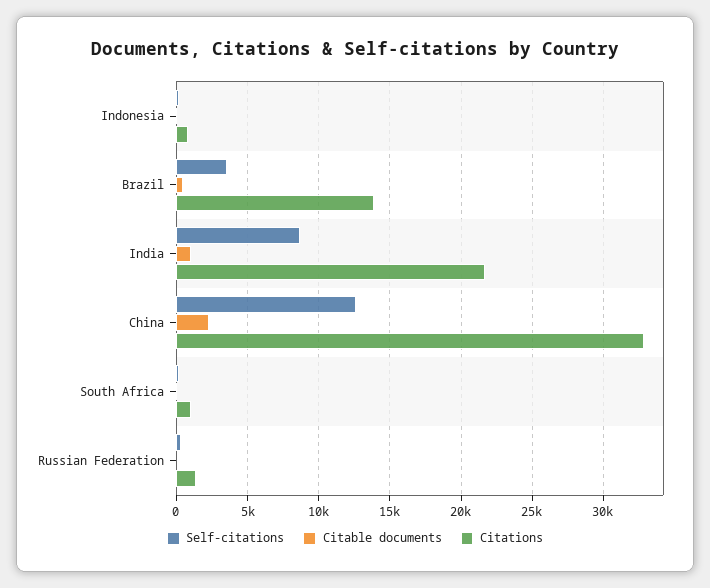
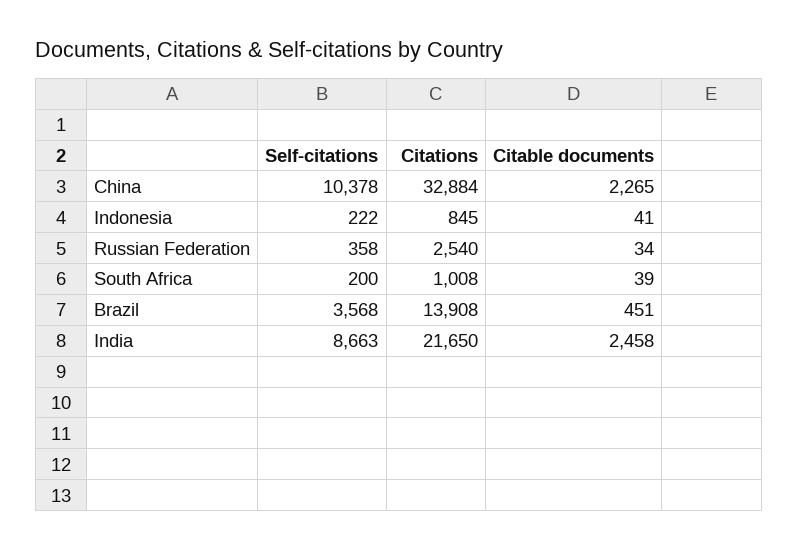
  {
    "Self-citations": {
      "Indonesia": 222,
      "Brazil": 3568,
      "India": 8663,
-     "China": 12500,
+     "China": 10378,
      "South Africa": 200,
      "Russian Federation": 358
    },
    "Citable documents": {
      "Indonesia": 41,
      "Brazil": 451,
-     "India": 1000,
+     "India": 2458,
      "China": 2265,
      "South Africa": 39,
      "Russian Federation": 34
    },
    "Citations": {
      "Indonesia": 845,
      "Brazil": 13908,
      "India": 21650,
      "China": 32884,
      "South Africa": 1008,
-     "Russian Federation": 1500
+     "Russian Federation": 2540
    }
  }

